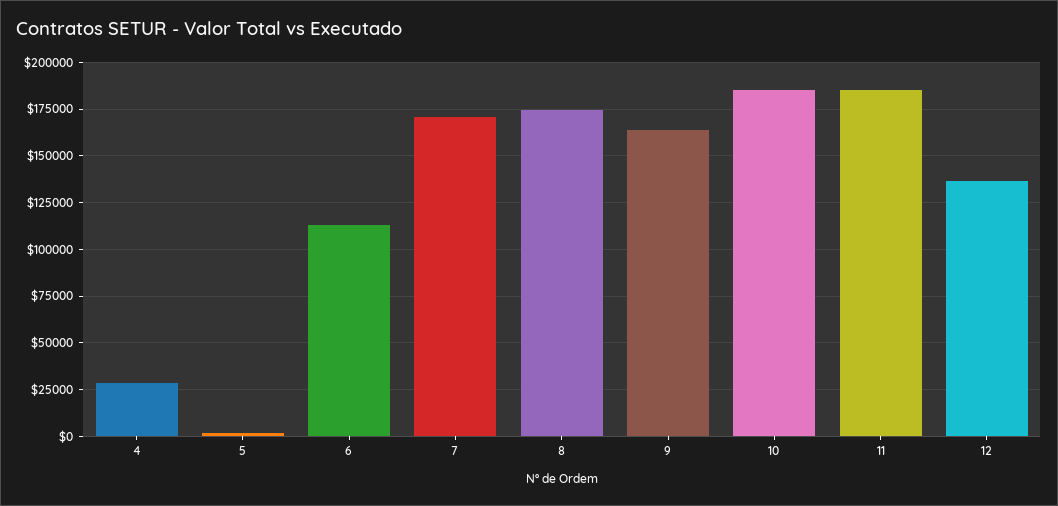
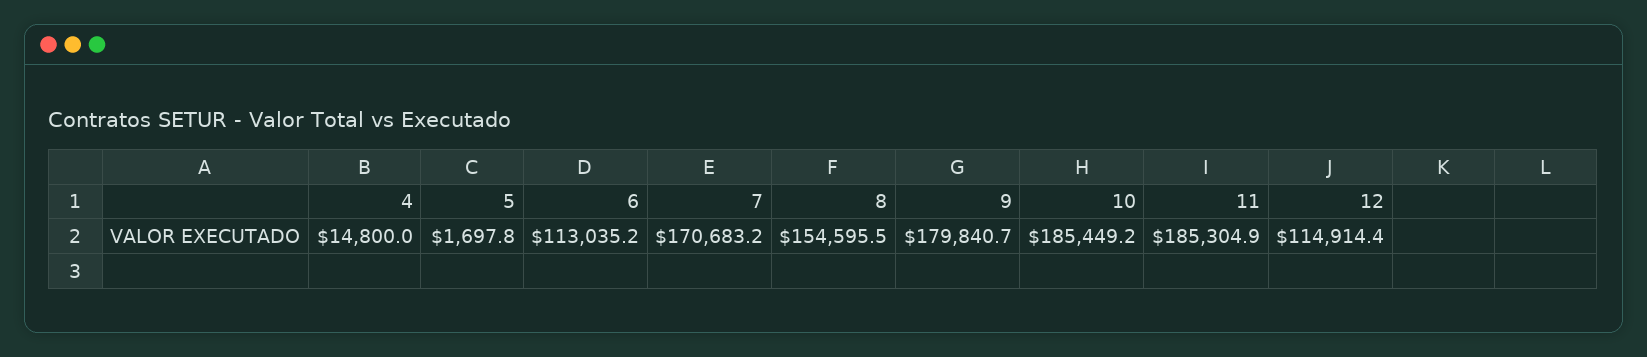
  {
-   "4": 30000,
+   "4": 14800,
    "5": 1697.8,
    "6": 113035.2,
    "7": 170683.2,
-   "8": 175000,
+   "8": 154595.5,
-   "9": 165000,
+   "9": 179840.7,
    "10": 185449.2,
    "11": 185304.9,
-   "12": 135000
+   "12": 114914.4
  }

